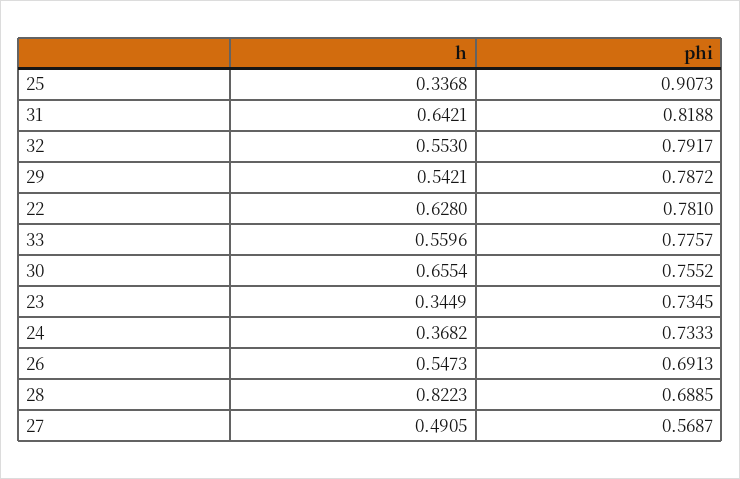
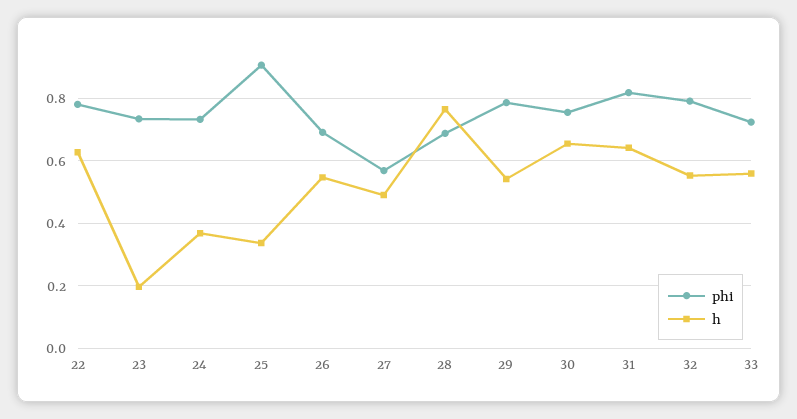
  {
    "h": {
      "25": 0.3368,
      "31": 0.6421,
      "32": 0.553,
      "29": 0.5421,
      "22": 0.628,
      "33": 0.5596,
      "30": 0.6554,
-     "23": 0.3449,
+     "23": 0.2,
      "24": 0.3682,
      "26": 0.5473,
-     "28": 0.8223,
+     "28": 0.76,
      "27": 0.4905
    },
    "phi": {
      "25": 0.9073,
      "31": 0.8188,
      "32": 0.7917,
      "29": 0.7872,
      "22": 0.781,
-     "33": 0.7757,
+     "33": 0.72,
      "30": 0.7552,
      "23": 0.7345,
      "24": 0.7333,
      "26": 0.6913,
      "28": 0.6885,
      "27": 0.5687
    }
  }

